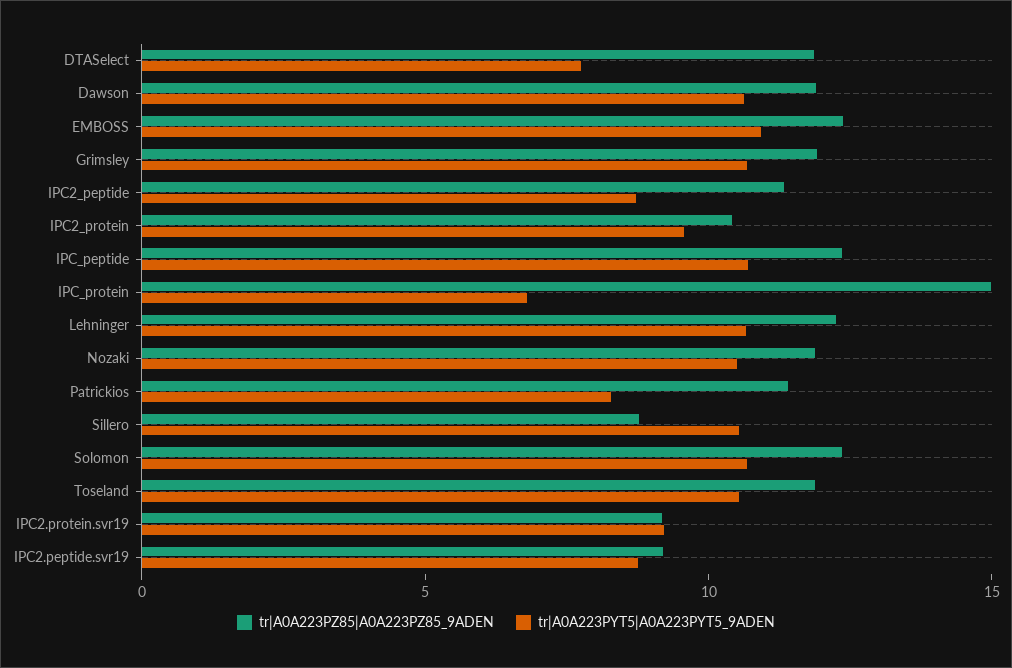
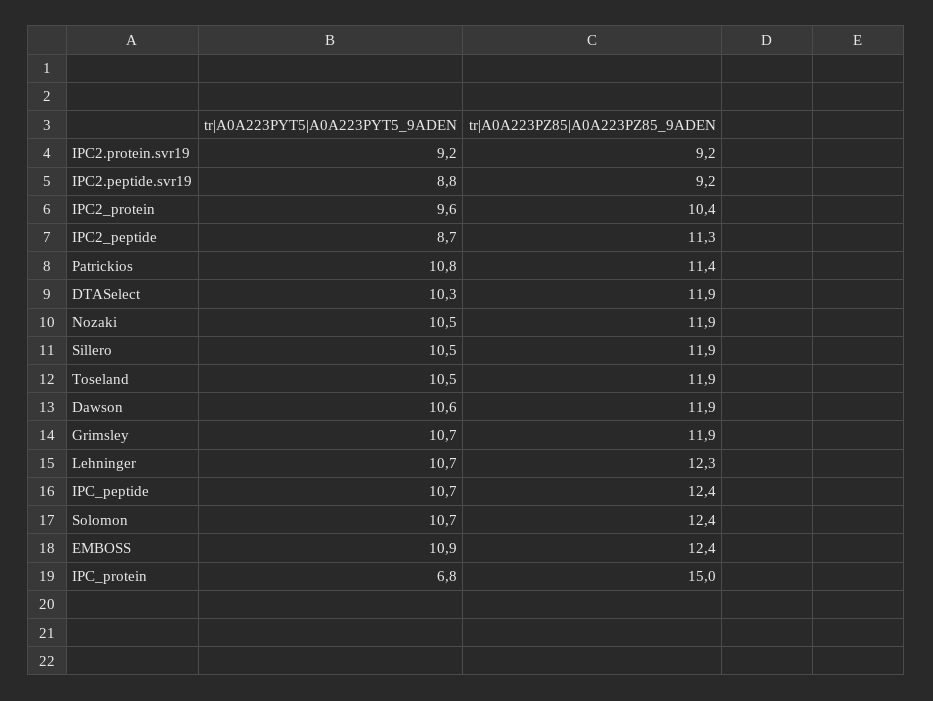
  {
    "tr|A0A223PZ85|A0A223PZ85_9ADEN": {
      "DTASelect": 11.9,
      "Dawson": 11.9,
      "EMBOSS": 12.4,
      "Grimsley": 11.9,
      "IPC2_peptide": 11.3,
      "IPC2_protein": 10.4,
      "IPC_peptide": 12.4,
      "IPC_protein": 15,
      "Lehninger": 12.3,
      "Nozaki": 11.9,
      "Patrickios": 11.4,
-     "Sillero": 9,
+     "Sillero": 11.9,
      "Solomon": 12.4,
      "Toseland": 11.9,
      "IPC2.protein.svr19": 9.2,
      "IPC2.peptide.svr19": 9.2
    },
    "tr|A0A223PYT5|A0A223PYT5_9ADEN": {
-     "DTASelect": 8,
+     "DTASelect": 10.3,
      "Dawson": 10.6,
      "EMBOSS": 10.9,
      "Grimsley": 10.7,
      "IPC2_peptide": 8.7,
      "IPC2_protein": 9.6,
      "IPC_peptide": 10.7,
      "IPC_protein": 6.8,
      "Lehninger": 10.7,
      "Nozaki": 10.5,
-     "Patrickios": 8,
+     "Patrickios": 10.8,
      "Sillero": 10.5,
      "Solomon": 10.7,
      "Toseland": 10.5,
      "IPC2.protein.svr19": 9.2,
      "IPC2.peptide.svr19": 8.8
    }
  }

